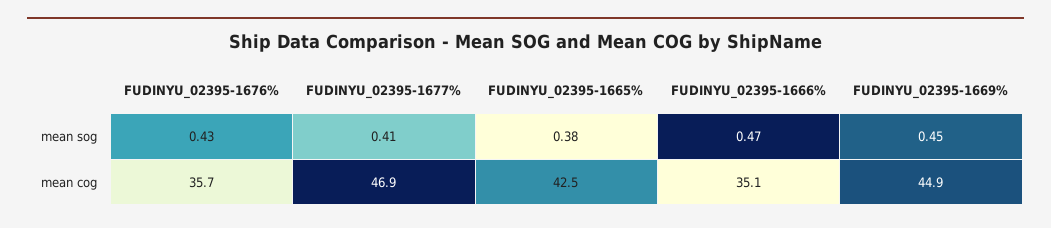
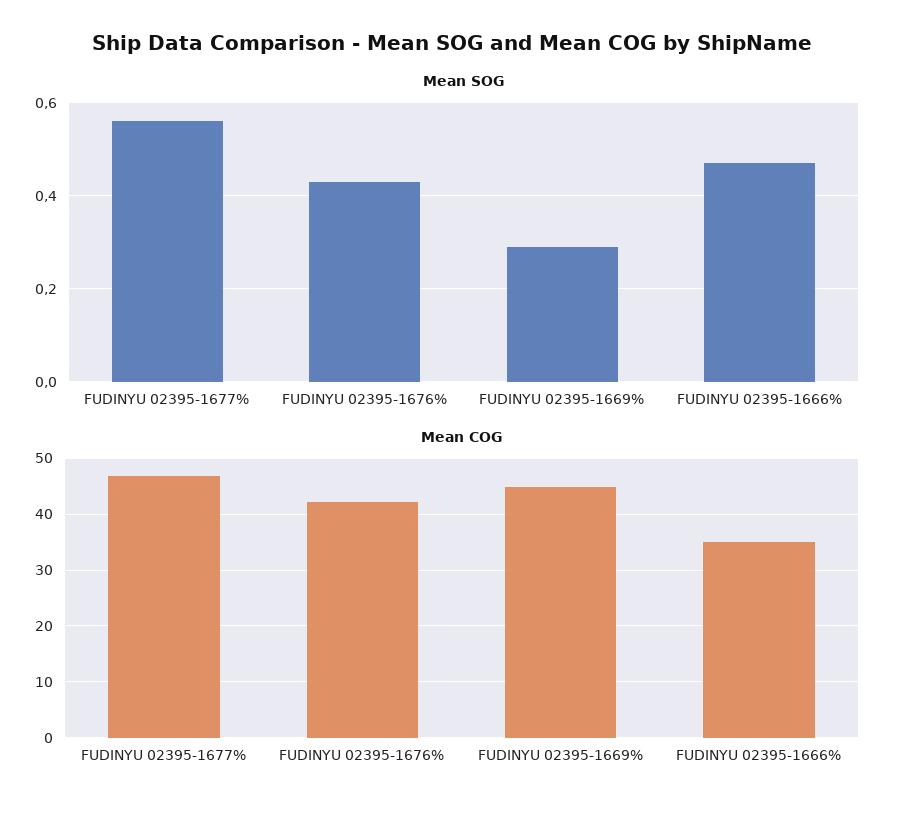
  {
    "mean sog": {
      "FUDINYU_02395-1676%": 0.43,
-     "FUDINYU_02395-1677%": 0.41,
+     "FUDINYU_02395-1677%": 0.55,
-     "FUDINYU_02395-1665%": 0.38,
      "FUDINYU_02395-1666%": 0.47,
-     "FUDINYU_02395-1669%": 0.45
+     "FUDINYU_02395-1669%": 0.3
    },
    "mean cog": {
-     "FUDINYU_02395-1676%": 35.7,
+     "FUDINYU_02395-1676%": 42,
      "FUDINYU_02395-1677%": 46.9,
-     "FUDINYU_02395-1665%": 42.5,
      "FUDINYU_02395-1666%": 35.1,
      "FUDINYU_02395-1669%": 44.9
    }
  }

